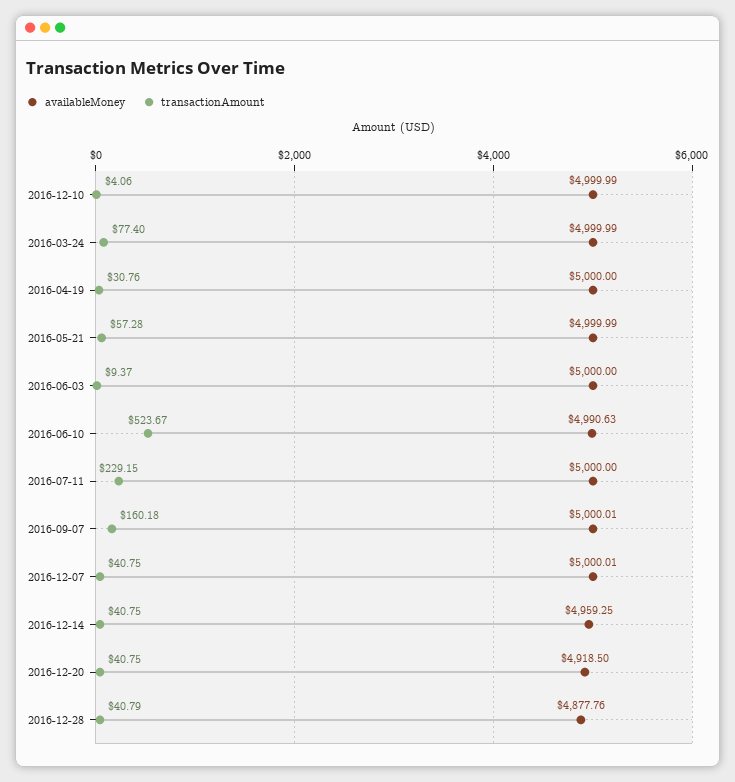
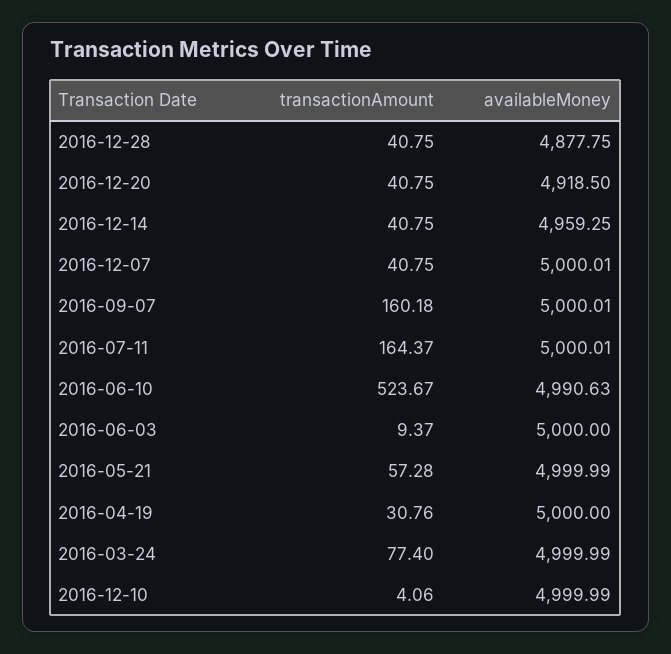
  {
    "availableMoney": {
      "2016-12-10": 4999.99,
      "2016-03-24": 4999.99,
      "2016-04-19": 5000,
      "2016-05-21": 4999.99,
      "2016-06-03": 5000,
      "2016-06-10": 4990.63,
-     "2016-07-11": 5000,
+     "2016-07-11": 5000.01,
      "2016-09-07": 5000.01,
      "2016-12-07": 5000.01,
      "2016-12-14": 4959.25,
      "2016-12-20": 4918.5,
-     "2016-12-28": 4877.76
+     "2016-12-28": 4877.75
    },
    "transactionAmount": {
      "2016-12-10": 4.06,
      "2016-03-24": 77.4,
      "2016-04-19": 30.76,
      "2016-05-21": 57.28,
      "2016-06-03": 9.37,
      "2016-06-10": 523.67,
-     "2016-07-11": 229.15,
+     "2016-07-11": 164.37,
      "2016-09-07": 160.18,
      "2016-12-07": 40.75,
      "2016-12-14": 40.75,
      "2016-12-20": 40.75,
-     "2016-12-28": 40.79
+     "2016-12-28": 40.75
    }
  }

